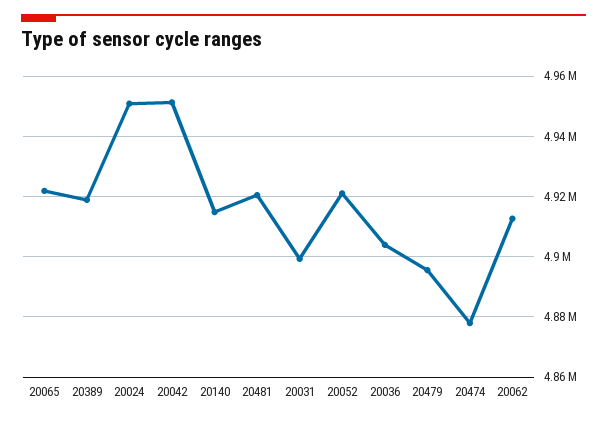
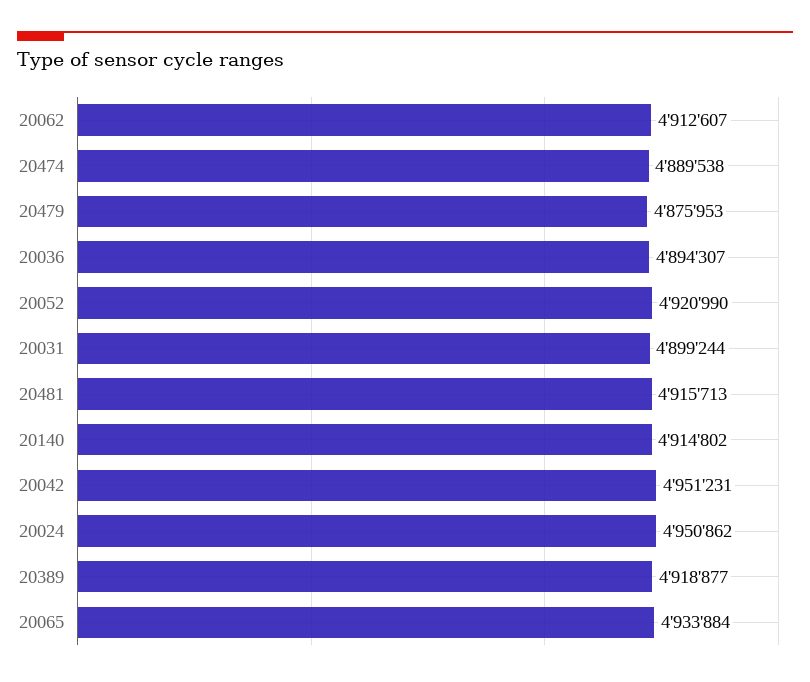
  {
-   "20065": 4922000,
+   "20065": 4933884,
    "20389": 4918877,
    "20024": 4950862,
    "20042": 4951231,
    "20140": 4914802,
-   "20481": 4920000,
+   "20481": 4915713,
    "20031": 4899244,
    "20052": 4920990,
-   "20036": 4904000,
+   "20036": 4894307,
-   "20479": 4896000,
+   "20479": 4875953,
-   "20474": 4878000,
+   "20474": 4889538,
    "20062": 4912607
  }

